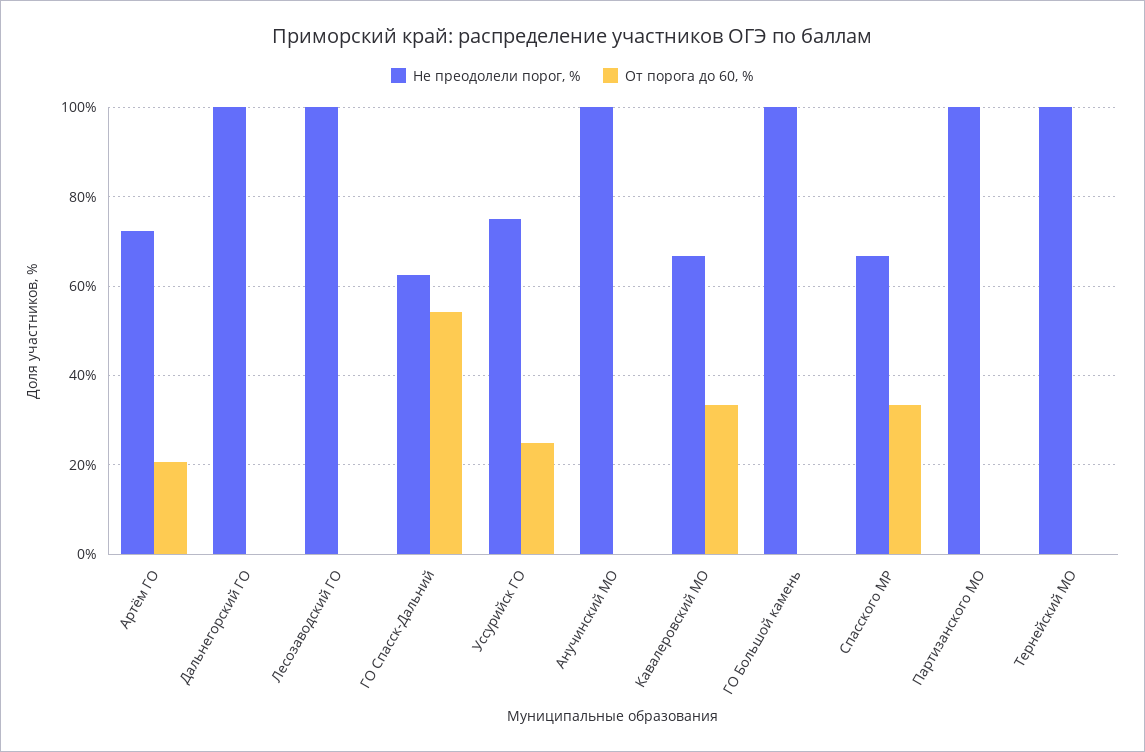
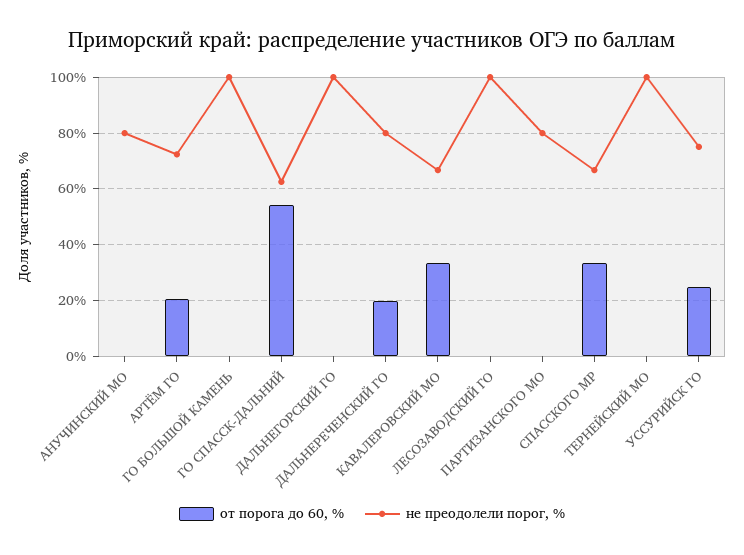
  {
    "Не преодолели порог, %": {
      "Артём ГО": 72,
      "Дальнегорский ГО": 100,
      "Лесозаводский ГО": 100,
      "ГО Спасск-Дальний": 62,
      "Уссурийск ГО": 76,
-     "Анучинский МО": 100,
+     "Анучинский МО": 80,
      "Кавалеровский МО": 66,
      "ГО Большой камень": 100,
      "Спасского МР": 66,
-     "Партизанского МО": 100,
+     "Партизанского МО": 80,
-     "Тернейский МО": 100
+     "Тернейский МО": 100,
+     "ДАЛЬНЕРЕЧЕНСКИЙ ГО": 80
    },
    "От порога до 60, %": {
      "Артём ГО": 20,
      "Дальнегорский ГО": 0,
      "Лесозаводский ГО": 0,
      "ГО Спасск-Дальний": 54,
      "Уссурийск ГО": 26,
      "Анучинский МО": 0,
      "Кавалеровский МО": 34,
      "ГО Большой камень": 0,
      "Спасского МР": 34,
      "Партизанского МО": 0,
-     "Тернейский МО": 0
+     "Тернейский МО": 0,
+     "ДАЛЬНЕРЕЧЕНСКИЙ ГО": 20
    }
  }

